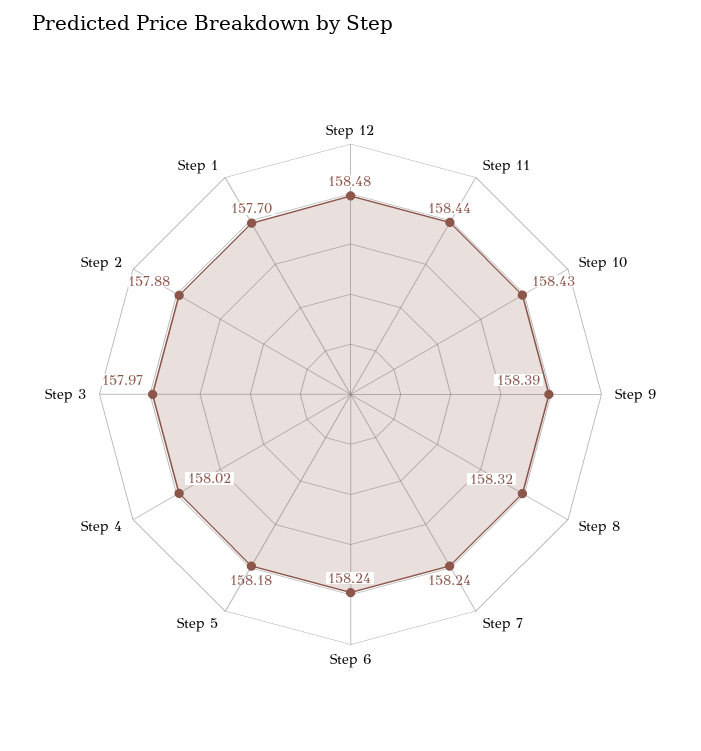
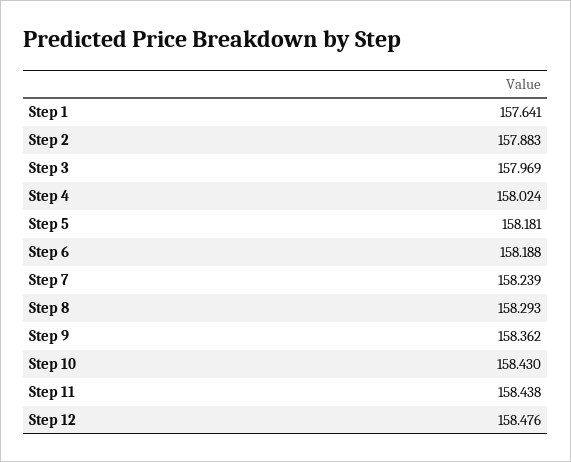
  {
    "Step 12": 158.476,
    "Step 11": 158.438,
    "Step 10": 158.43,
-   "Step 9": 158.39,
+   "Step 9": 158.362,
-   "Step 8": 158.32,
+   "Step 8": 158.293,
    "Step 7": 158.239,
-   "Step 6": 158.24,
+   "Step 6": 158.188,
    "Step 5": 158.181,
    "Step 4": 158.024,
    "Step 3": 157.969,
    "Step 2": 157.883,
-   "Step 1": 157.7
+   "Step 1": 157.641
  }

